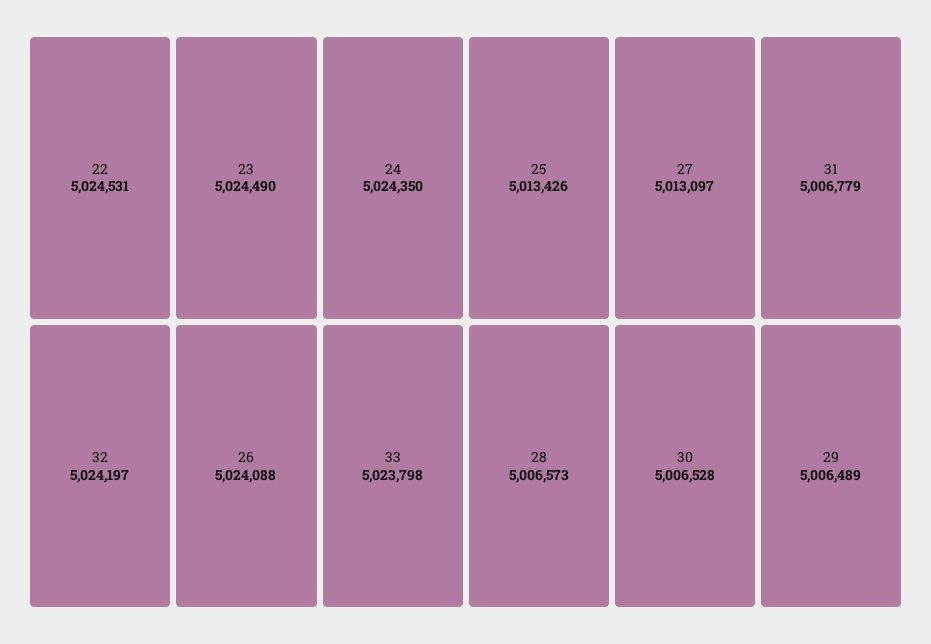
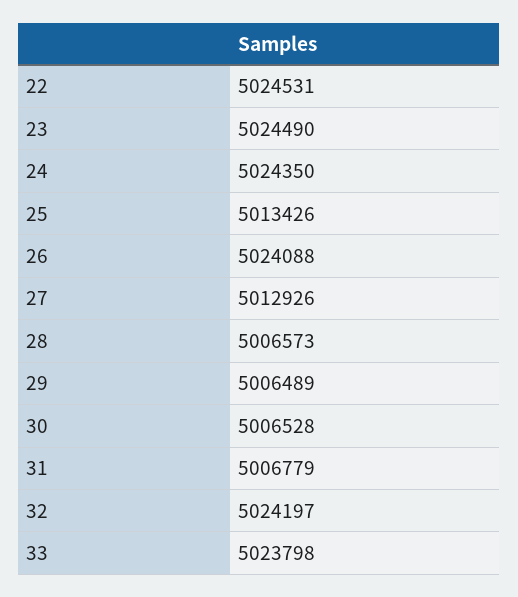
  {
    "22": 5024531,
    "23": 5024490,
    "24": 5024350,
    "32": 5024197,
    "26": 5024088,
    "33": 5023798,
    "25": 5013426,
-   "27": 5013097,
+   "27": 5012926,
    "31": 5006779,
    "28": 5006573,
    "30": 5006528,
    "29": 5006489
  }

